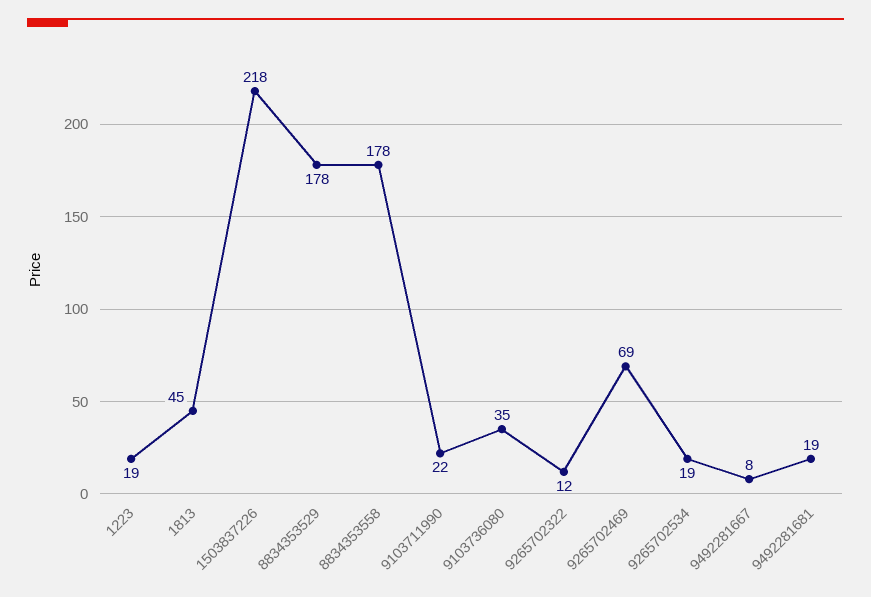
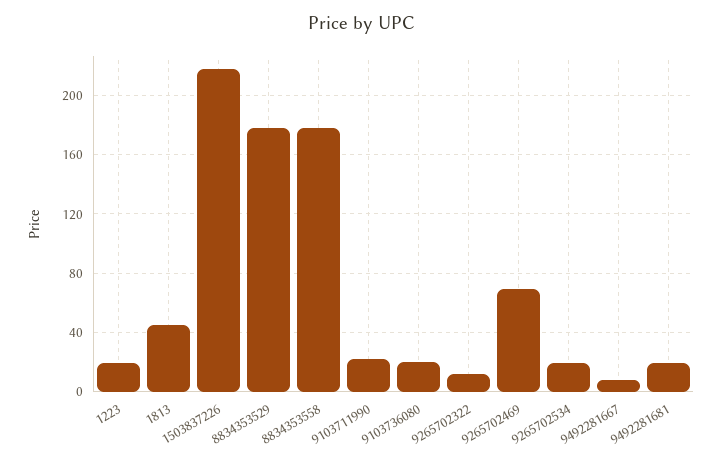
  {
    "1223": 19,
    "1813": 45,
    "1503837226": 218,
    "8834353529": 178,
    "8834353558": 178,
    "9103711990": 22,
-   "9103736080": 35,
+   "9103736080": 20,
    "9265702322": 12,
    "9265702469": 69,
    "9265702534": 19,
    "9492281667": 8,
    "9492281681": 19
  }

